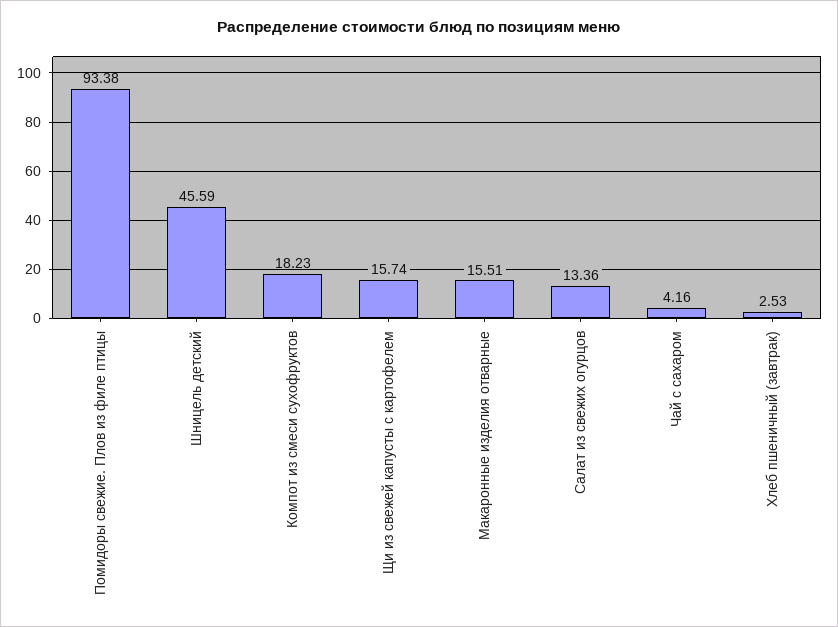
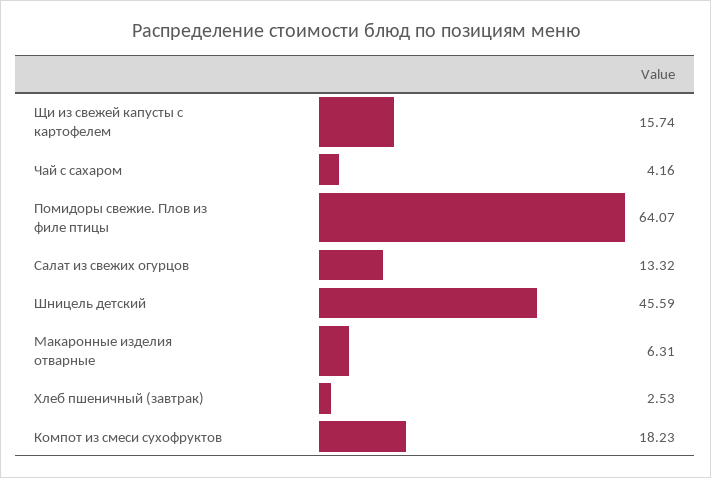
  {
-   "Помидоры свежие. Плов из филе птицы": 93.38,
+   "Помидоры свежие. Плов из филе птицы": 64.07,
    "Шницель детский": 45.59,
    "Компот из смеси сухофруктов": 18.23,
    "Щи из свежей капусты с картофелем": 15.74,
-   "Макаронные изделия отварные": 15.51,
+   "Макаронные изделия отварные": 6.31,
-   "Салат из свежих огурцов": 13.36,
+   "Салат из свежих огурцов": 13.32,
    "Чай с сахаром": 4.16,
    "Хлеб пшеничный (завтрак)": 2.53
  }

